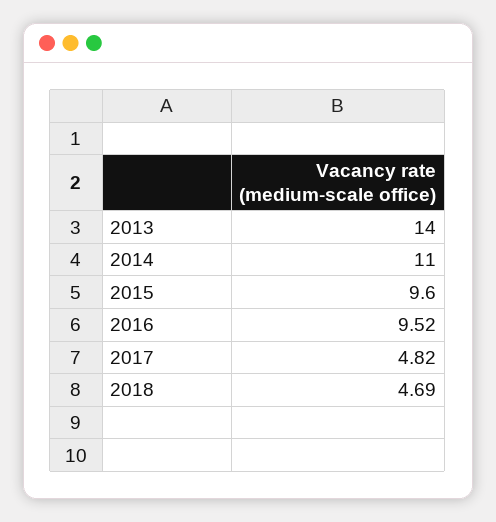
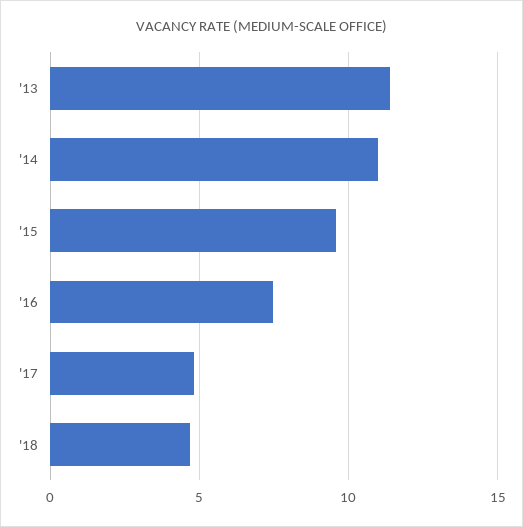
  {
-   "2013": 14,
+   "2013": 11.5,
    "2014": 11,
    "2015": 9.6,
-   "2016": 9.52,
+   "2016": 7.5,
    "2017": 4.82,
    "2018": 4.69
  }

